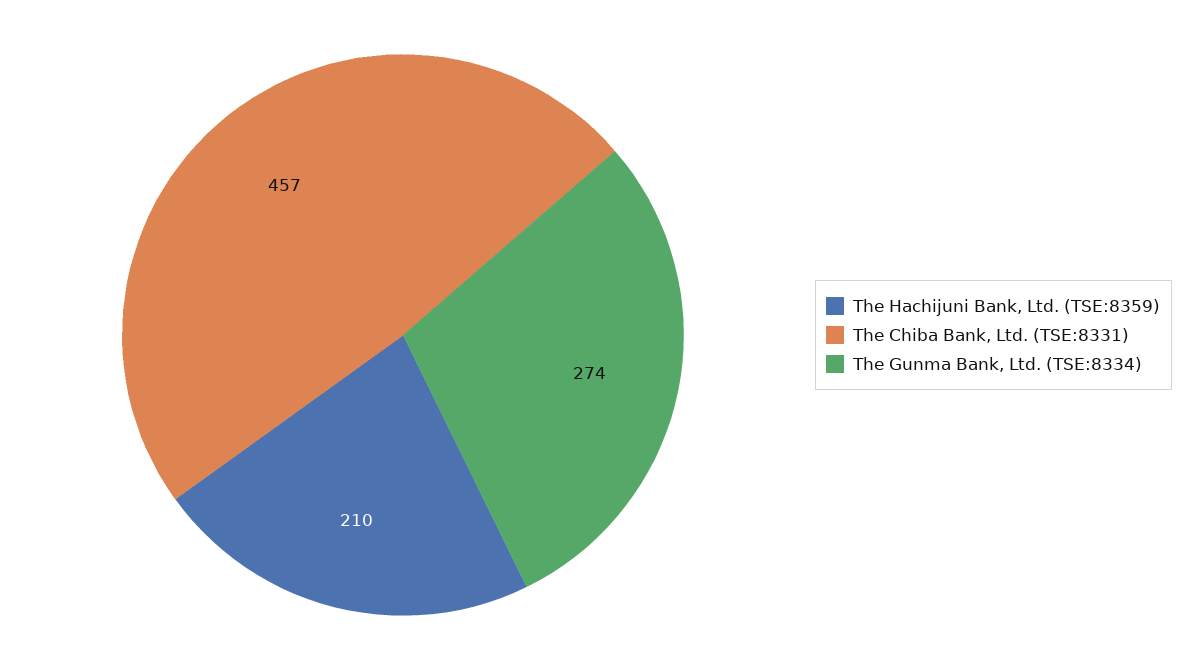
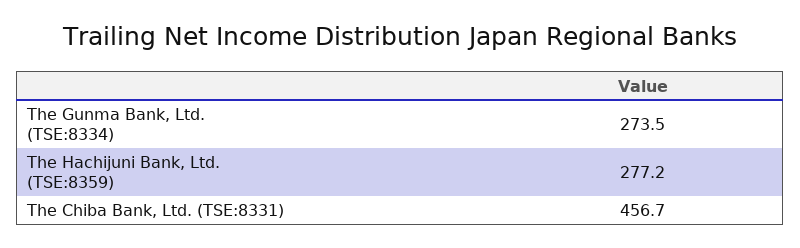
  {
-   "The Hachijuni Bank, Ltd. (TSE:8359)": 210,
+   "The Hachijuni Bank, Ltd. (TSE:8359)": 277.2,
    "The Chiba Bank, Ltd. (TSE:8331)": 456.7,
    "The Gunma Bank, Ltd. (TSE:8334)": 273.5
  }

